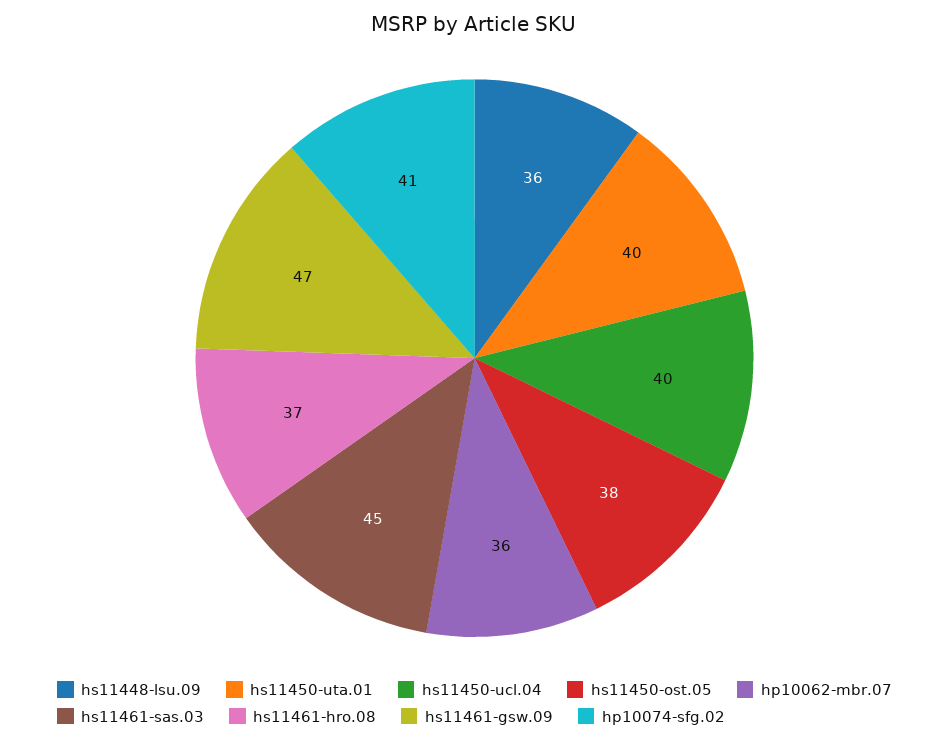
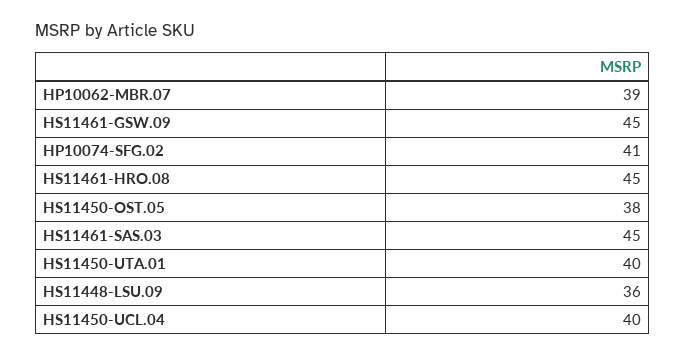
  {
    "hs11448-lsu.09": 36,
    "hs11450-uta.01": 40,
    "hs11450-ucl.04": 40,
    "hs11450-ost.05": 38,
-   "hp10062-mbr.07": 36,
+   "hp10062-mbr.07": 39,
    "hs11461-sas.03": 45,
-   "hs11461-hro.08": 37,
+   "hs11461-hro.08": 45,
-   "hs11461-gsw.09": 47,
+   "hs11461-gsw.09": 45,
    "hp10074-sfg.02": 41
  }

